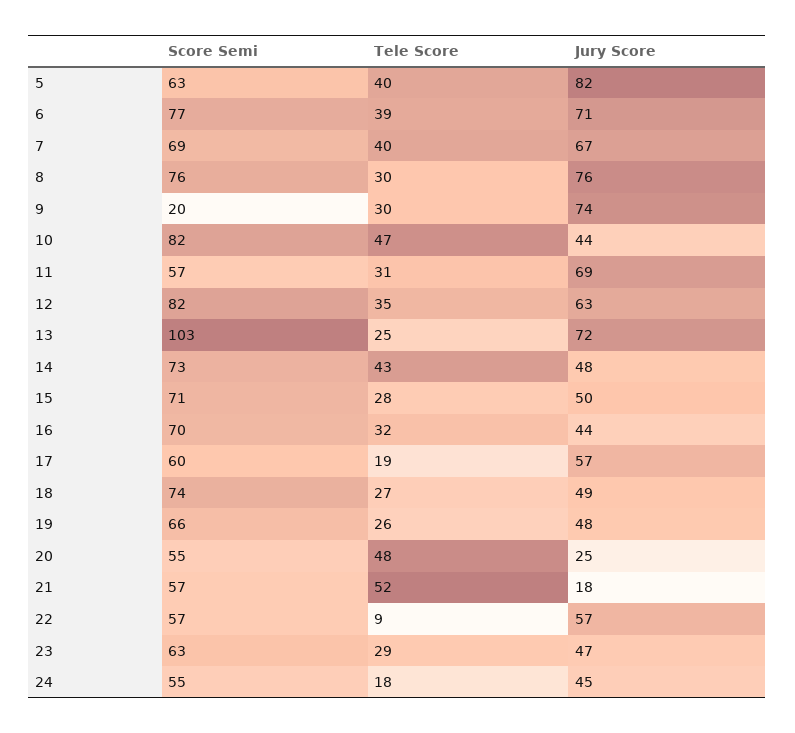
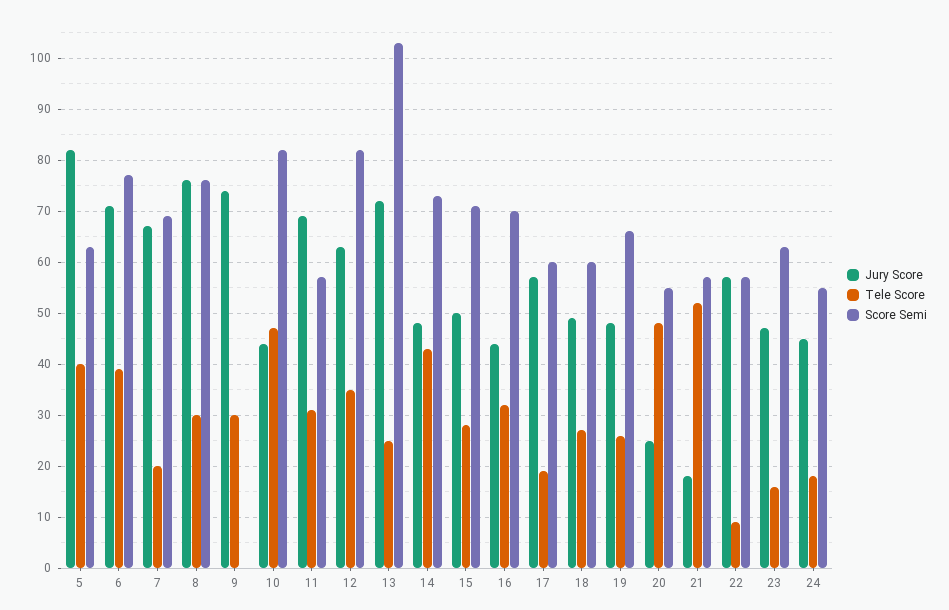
  {
    "Score Semi": {
      "5": 63,
      "6": 77,
      "7": 69,
      "8": 76,
-     "9": 20,
+     "9": 0,
      "10": 82,
      "11": 57,
      "12": 82,
      "13": 103,
      "14": 73,
      "15": 71,
      "16": 70,
      "17": 60,
-     "18": 74,
+     "18": 60,
      "19": 66,
      "20": 55,
      "21": 57,
      "22": 57,
      "23": 63,
      "24": 55
    },
    "Tele Score": {
      "5": 40,
      "6": 39,
-     "7": 40,
+     "7": 20,
      "8": 30,
      "9": 30,
      "10": 47,
      "11": 31,
      "12": 35,
      "13": 25,
      "14": 43,
      "15": 28,
      "16": 32,
      "17": 19,
      "18": 27,
      "19": 26,
      "20": 48,
      "21": 52,
      "22": 9,
-     "23": 29,
+     "23": 15,
      "24": 18
    },
    "Jury Score": {
      "5": 82,
      "6": 71,
      "7": 67,
      "8": 76,
      "9": 74,
      "10": 44,
      "11": 69,
      "12": 63,
      "13": 72,
      "14": 48,
      "15": 50,
      "16": 44,
      "17": 57,
      "18": 49,
      "19": 48,
      "20": 25,
      "21": 18,
      "22": 57,
      "23": 47,
      "24": 45
    }
  }

